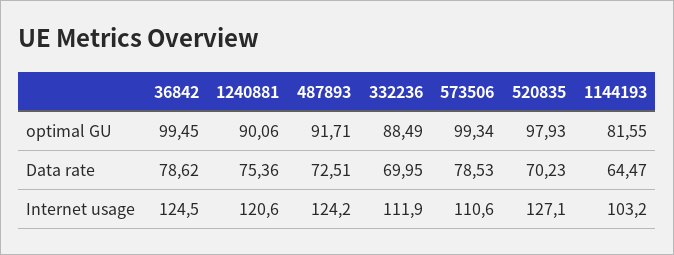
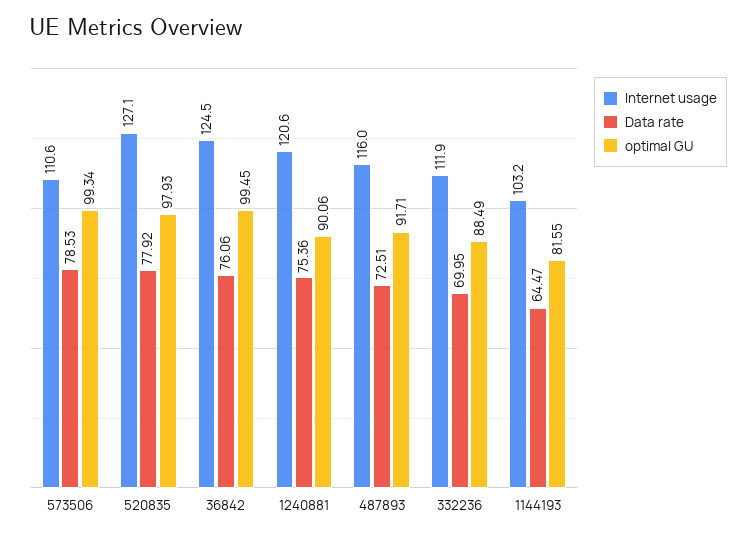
  {
    "optimal GU": {
      "36842": 99.45,
      "1240881": 90.06,
      "487893": 91.71,
      "332236": 88.49,
      "573506": 99.34,
      "520835": 97.93,
      "1144193": 81.55
    },
    "Data rate": {
-     "36842": 78.62,
+     "36842": 76.06,
      "1240881": 75.36,
      "487893": 72.51,
      "332236": 69.95,
      "573506": 78.53,
-     "520835": 70.23,
+     "520835": 77.92,
      "1144193": 64.47
    },
    "Internet usage": {
      "36842": 124.5,
      "1240881": 120.6,
-     "487893": 124.2,
+     "487893": 116,
      "332236": 111.9,
      "573506": 110.6,
      "520835": 127.1,
      "1144193": 103.2
    }
  }

